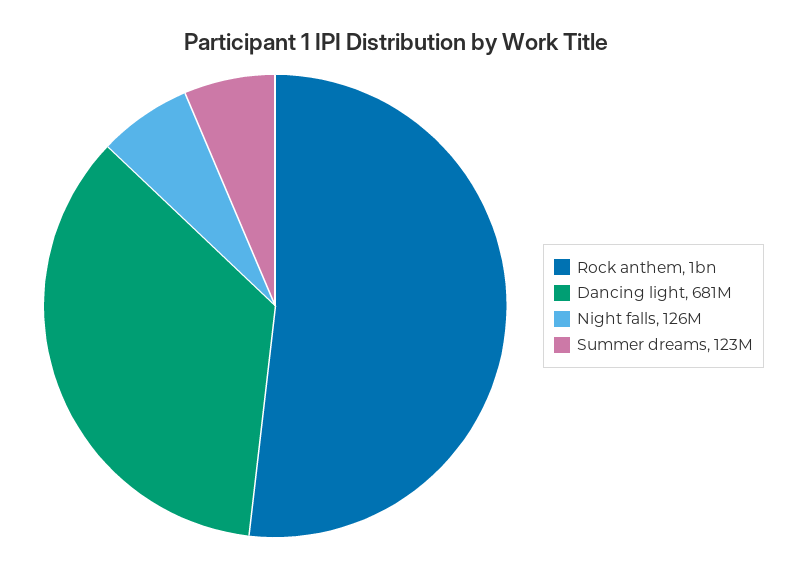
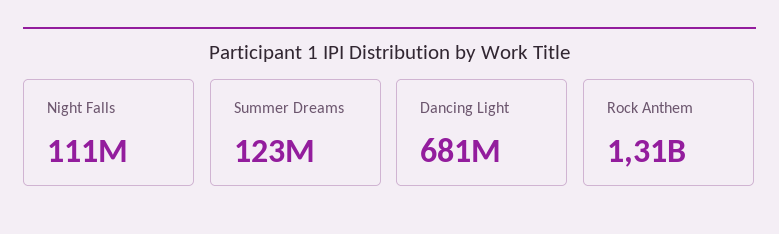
  {
-   "Rock anthem": 1000000000,
+   "Rock anthem": 1310000000,
    "Dancing light": 681000000,
-   "Night falls": 126000000,
+   "Night falls": 111000000,
    "Summer dreams": 123000000
  }

